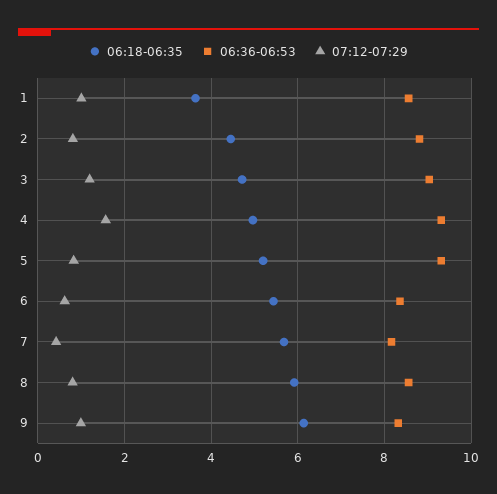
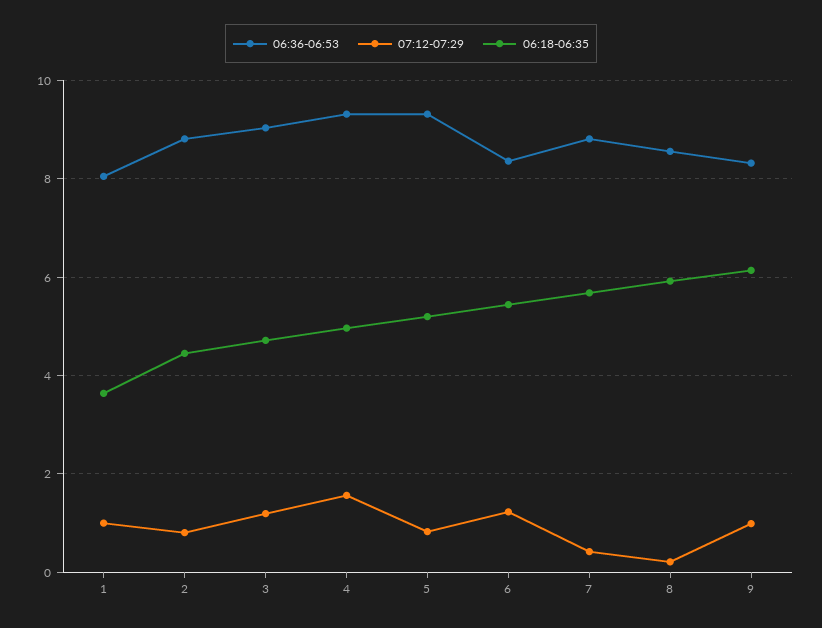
  {
    "06:18-06:35": {
      "1": 3.6,
      "2": 4.4,
      "3": 4.8,
      "4": 5,
      "5": 5.2,
      "6": 5.4,
      "7": 5.6,
      "8": 6,
      "9": 6.2
    },
    "06:36-06:53": {
-     "1": 8.6,
+     "1": 8,
      "2": 8.8,
      "3": 9,
      "4": 9.4,
      "5": 9.4,
      "6": 8.4,
-     "7": 8.2,
+     "7": 8.8,
      "8": 8.6,
      "9": 8.4
    },
    "07:12-07:29": {
      "1": 1,
      "2": 0.8,
      "3": 1.2,
      "4": 1.6,
      "5": 0.8,
-     "6": 0.6,
+     "6": 1.2,
      "7": 0.4,
-     "8": 0.8,
+     "8": 0.2,
      "9": 1
    }
  }

